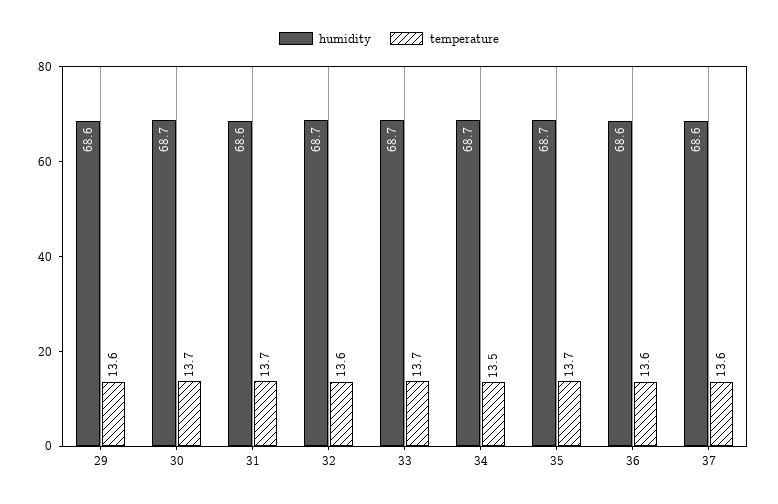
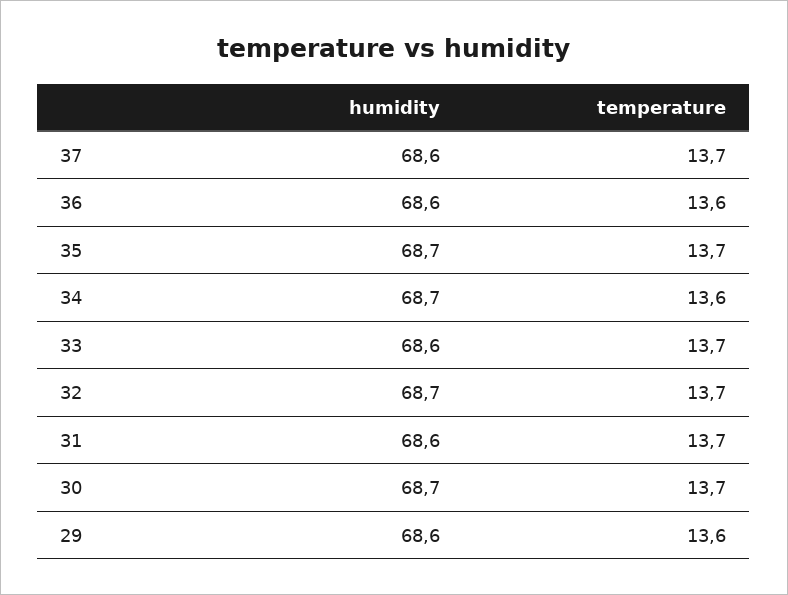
  {
    "humidity": {
      "29": 68.6,
      "30": 68.7,
      "31": 68.6,
      "32": 68.7,
-     "33": 68.7,
+     "33": 68.6,
      "34": 68.7,
      "35": 68.7,
      "36": 68.6,
      "37": 68.6
    },
    "temperature": {
      "29": 13.6,
      "30": 13.7,
      "31": 13.7,
-     "32": 13.6,
+     "32": 13.7,
      "33": 13.7,
-     "34": 13.5,
+     "34": 13.6,
      "35": 13.7,
      "36": 13.6,
-     "37": 13.6
+     "37": 13.7
    }
  }

